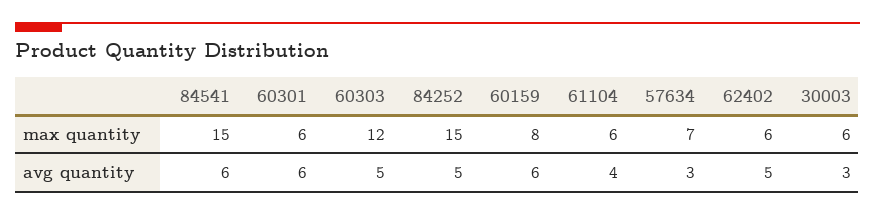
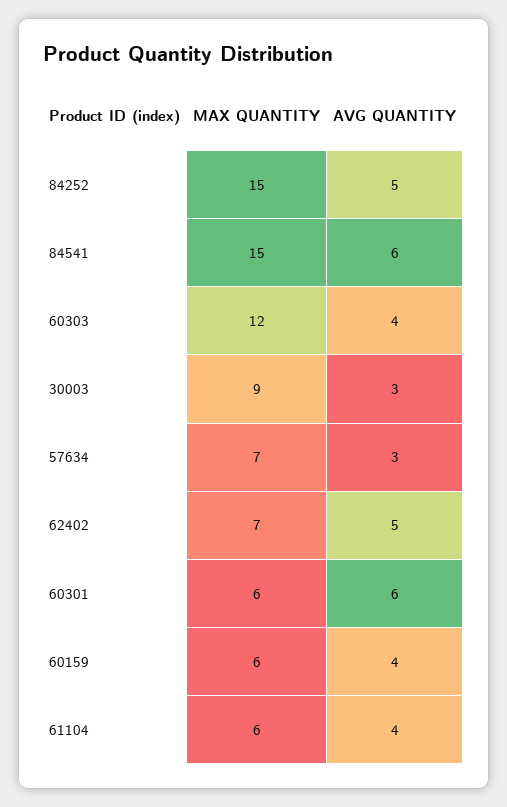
  {
    "84541": {
      "max quantity": 15,
      "avg quantity": 6
    },
    "60301": {
      "max quantity": 6,
      "avg quantity": 6
    },
    "60303": {
      "max quantity": 12,
-     "avg quantity": 5
+     "avg quantity": 4
    },
    "84252": {
      "max quantity": 15,
      "avg quantity": 5
    },
    "60159": {
-     "max quantity": 8,
+     "max quantity": 6,
-     "avg quantity": 6
+     "avg quantity": 4
    },
    "61104": {
      "max quantity": 6,
      "avg quantity": 4
    },
    "57634": {
      "max quantity": 7,
      "avg quantity": 3
    },
    "62402": {
-     "max quantity": 6,
+     "max quantity": 7,
      "avg quantity": 5
    },
    "30003": {
-     "max quantity": 6,
+     "max quantity": 9,
      "avg quantity": 3
    }
  }

